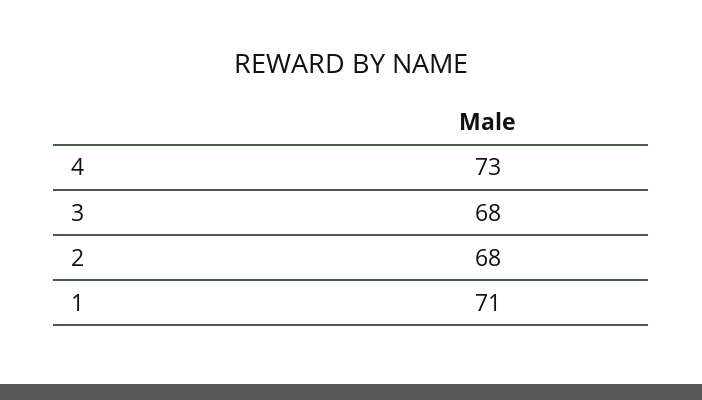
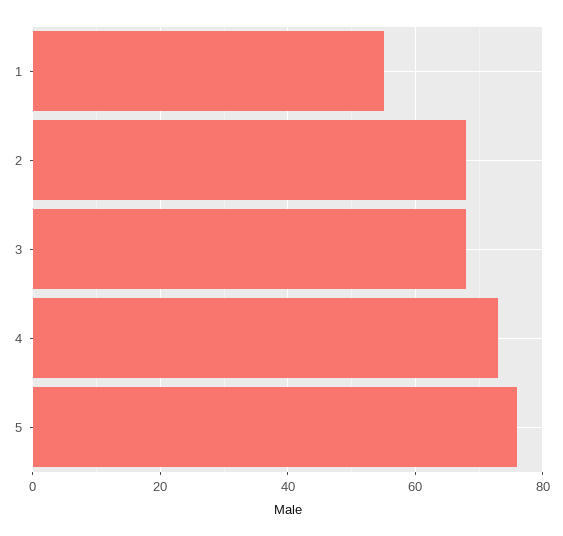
  {
    "4": 73,
    "3": 68,
    "2": 68,
-   "1": 71
+   "1": 55,
+   "5": 75
  }

